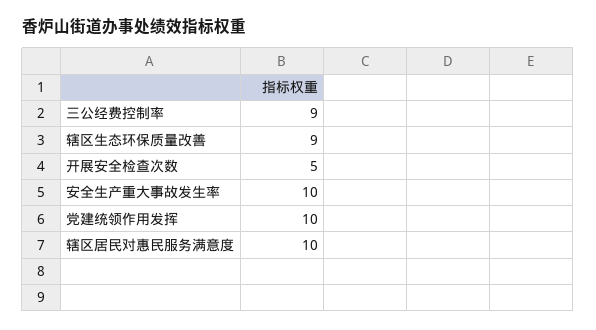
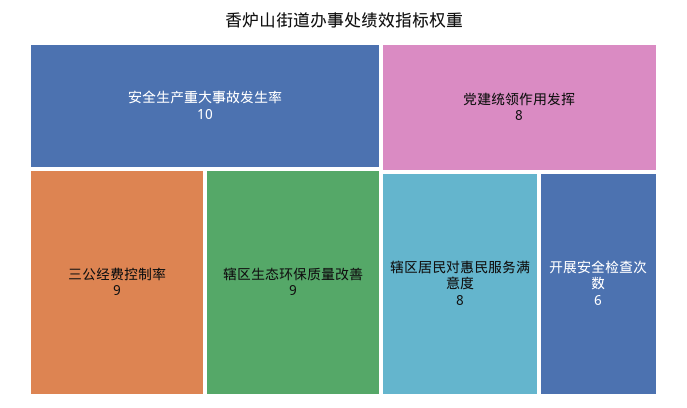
  {
    "三公经费控制率": 9,
    "辖区生态环保质量改善": 9,
-   "开展安全检查次数": 5,
+   "开展安全检查次数": 6,
    "安全生产重大事故发生率": 10,
-   "党建统领作用发挥": 10,
+   "党建统领作用发挥": 8,
-   "辖区居民对惠民服务满意度": 10
+   "辖区居民对惠民服务满意度": 8
  }

